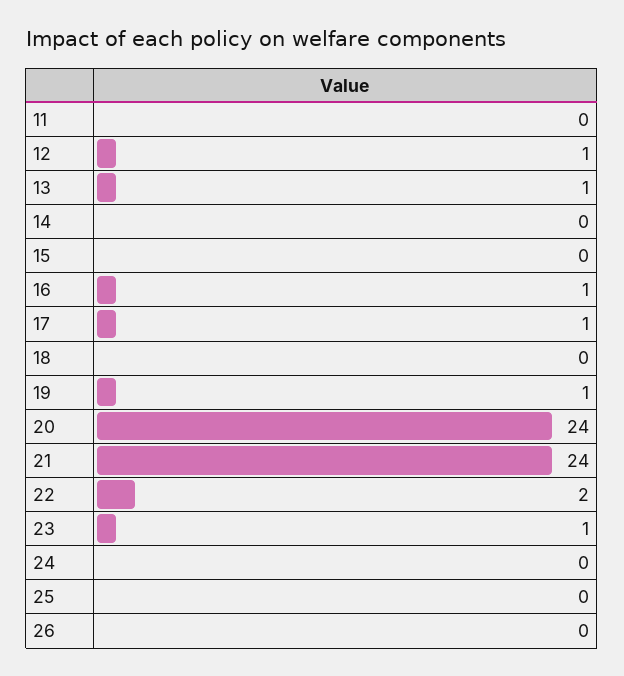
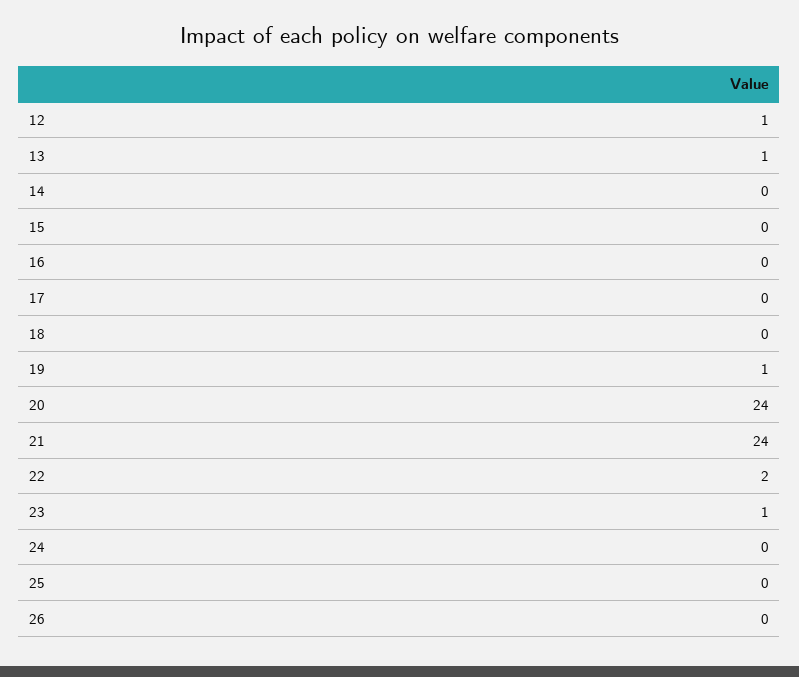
  {
-   "11": 0,
    "12": 1,
    "13": 1,
    "14": 0,
    "15": 0,
-   "16": 1,
+   "16": 0,
-   "17": 1,
+   "17": 0,
    "18": 0,
    "19": 1,
    "20": 24,
    "21": 24,
    "22": 2,
    "23": 1,
    "24": 0,
    "25": 0,
    "26": 0
  }

